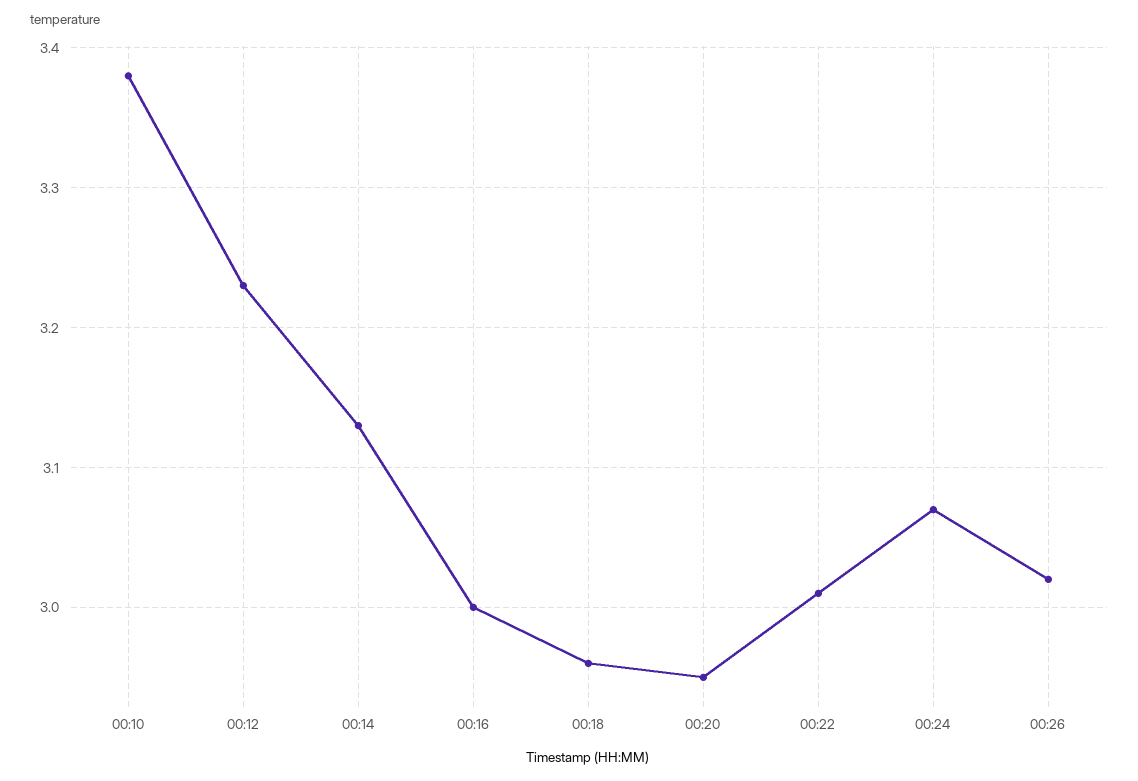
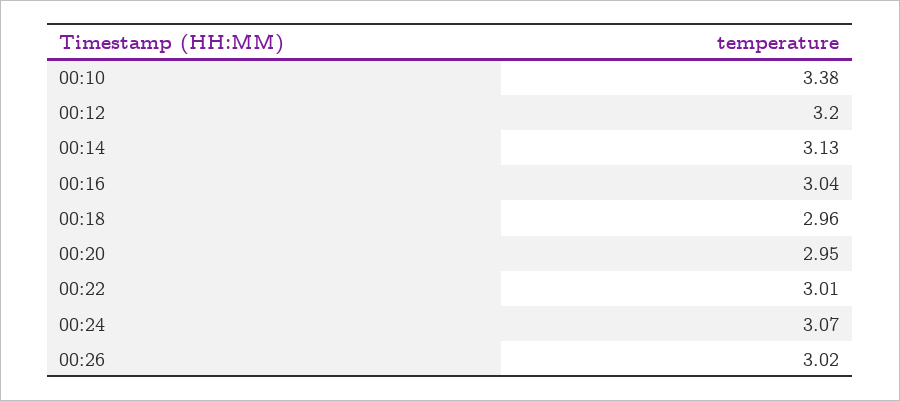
  {
    "00:10": 3.38,
-   "00:12": 3.23,
+   "00:12": 3.2,
    "00:14": 3.13,
-   "00:16": 3,
+   "00:16": 3.04,
    "00:18": 2.96,
    "00:20": 2.95,
    "00:22": 3.01,
    "00:24": 3.07,
    "00:26": 3.02
  }

